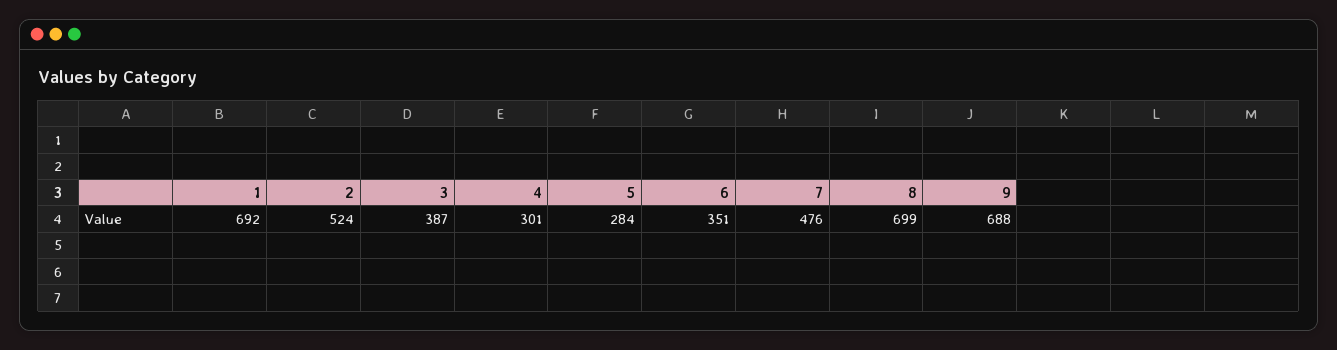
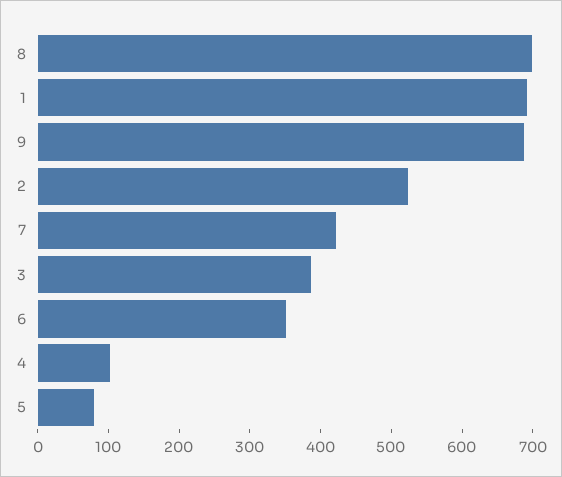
  {
    "1": 692,
    "2": 524,
    "3": 387,
-   "4": 301,
+   "4": 100,
-   "5": 284,
+   "5": 80,
    "6": 351,
-   "7": 476,
+   "7": 420,
    "8": 699,
    "9": 688
  }

